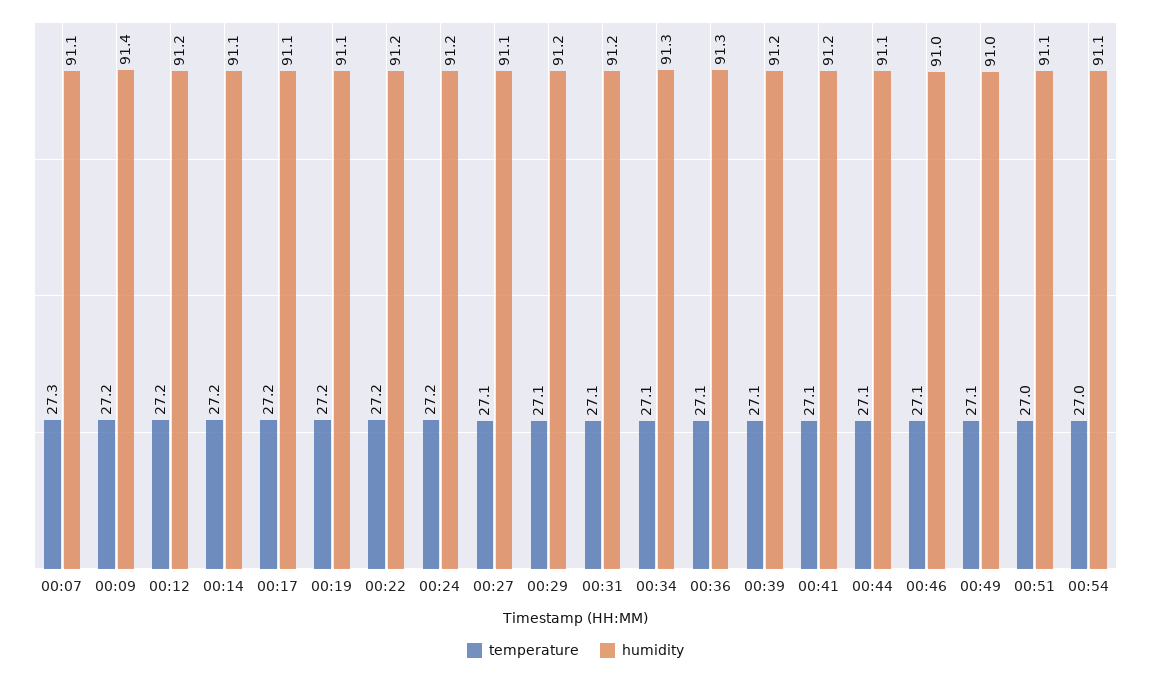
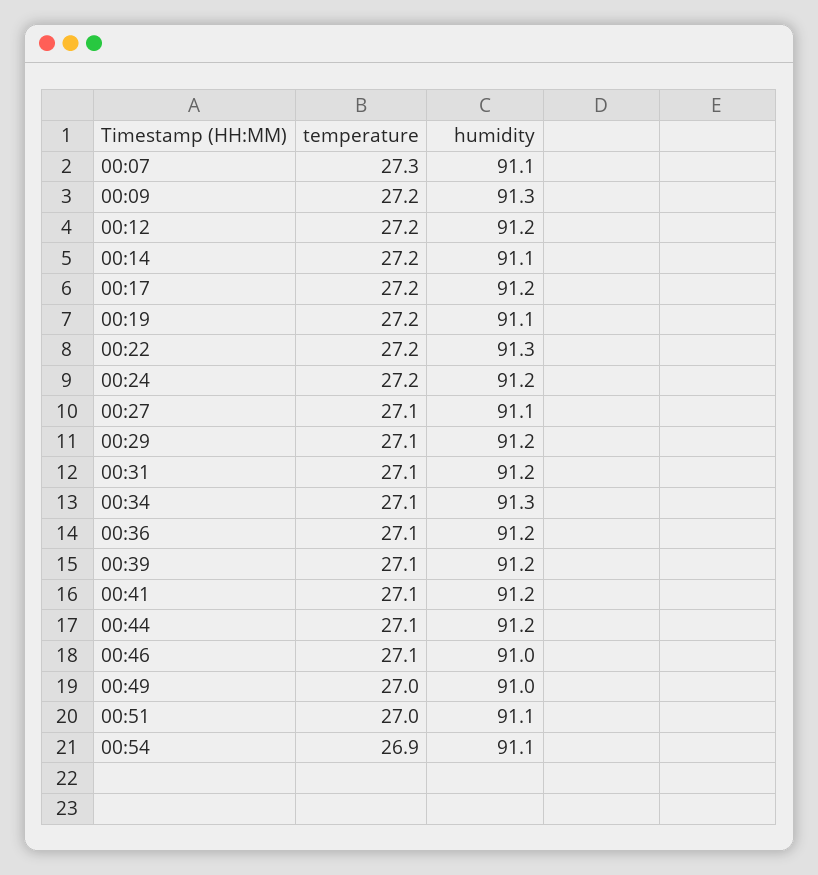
  {
    "temperature": {
      "00:07": 27.3,
      "00:09": 27.2,
      "00:12": 27.2,
      "00:14": 27.2,
      "00:17": 27.2,
      "00:19": 27.2,
      "00:22": 27.2,
      "00:24": 27.2,
      "00:27": 27.1,
      "00:29": 27.1,
      "00:31": 27.1,
      "00:34": 27.1,
      "00:36": 27.1,
      "00:39": 27.1,
      "00:41": 27.1,
      "00:44": 27.1,
      "00:46": 27.1,
-     "00:49": 27.1,
+     "00:49": 27,
      "00:51": 27,
-     "00:54": 27
+     "00:54": 26.9
    },
    "humidity": {
      "00:07": 91.1,
-     "00:09": 91.4,
+     "00:09": 91.3,
      "00:12": 91.2,
      "00:14": 91.1,
-     "00:17": 91.1,
+     "00:17": 91.2,
      "00:19": 91.1,
-     "00:22": 91.2,
+     "00:22": 91.3,
      "00:24": 91.2,
      "00:27": 91.1,
      "00:29": 91.2,
      "00:31": 91.2,
      "00:34": 91.3,
-     "00:36": 91.3,
+     "00:36": 91.2,
      "00:39": 91.2,
      "00:41": 91.2,
-     "00:44": 91.1,
+     "00:44": 91.2,
      "00:46": 91,
      "00:49": 91,
      "00:51": 91.1,
      "00:54": 91.1
    }
  }

